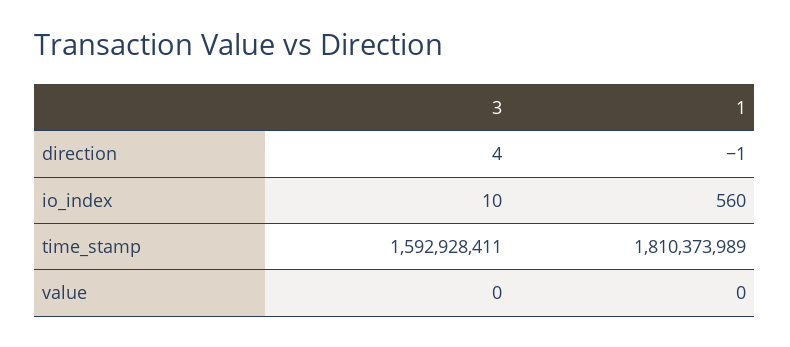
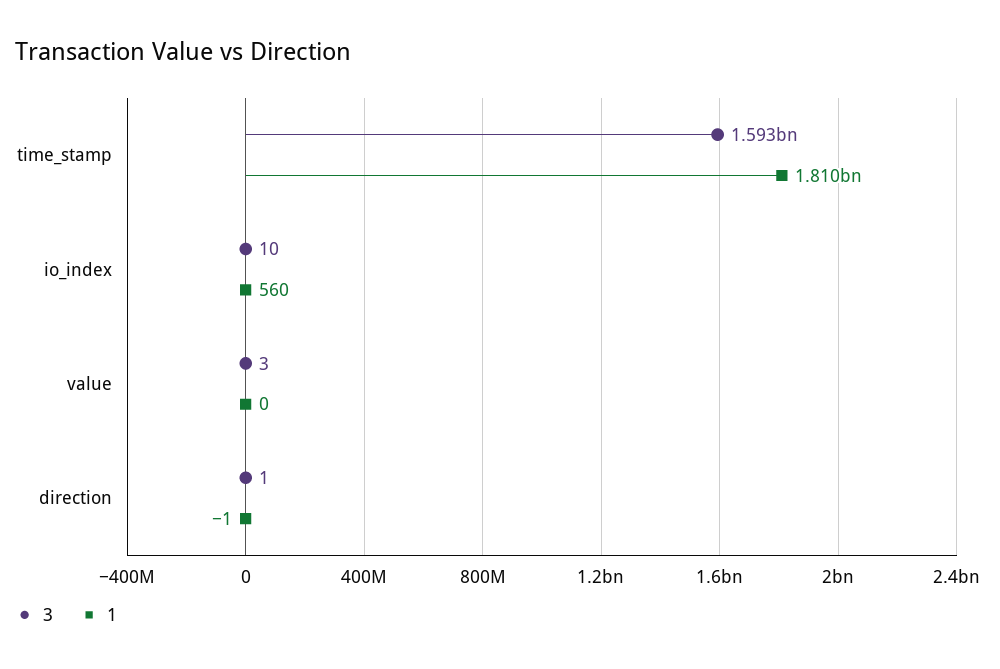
  {
    "3": {
-     "direction": 4,
+     "direction": 1,
      "io_index": 10,
      "time_stamp": 1592928411,
-     "value": 0
+     "value": 3
    },
    "1": {
      "direction": -1,
      "io_index": 560,
      "time_stamp": 1810373989,
      "value": 0
    }
  }

